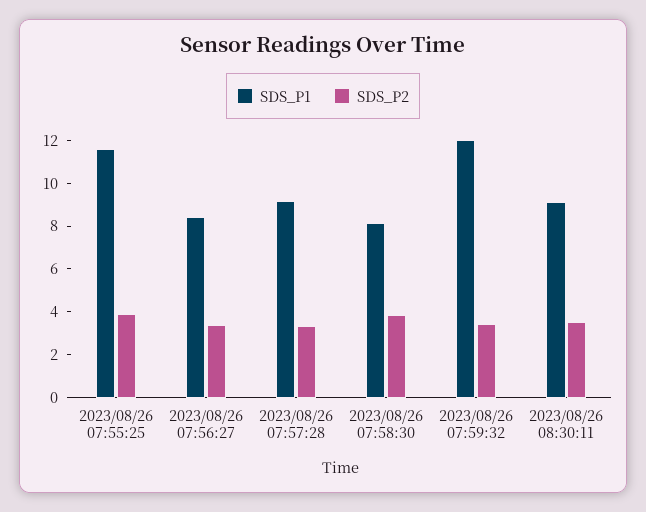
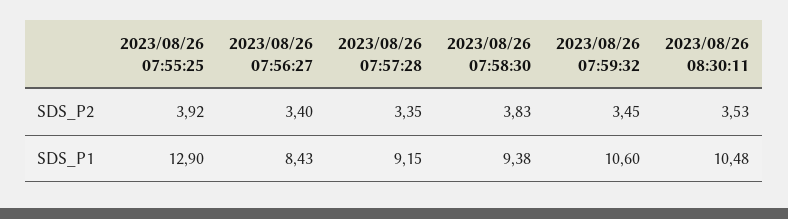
  {
    "SDS_P1": {
-     "2023/08/26 07:55:25": 11.5,
+     "2023/08/26 07:55:25": 12.9,
      "2023/08/26 07:56:27": 8.43,
      "2023/08/26 07:57:28": 9.15,
-     "2023/08/26 07:58:30": 8,
+     "2023/08/26 07:58:30": 9.38,
-     "2023/08/26 07:59:32": 12,
+     "2023/08/26 07:59:32": 10.6,
-     "2023/08/26 08:30:11": 9
+     "2023/08/26 08:30:11": 10.48
    },
    "SDS_P2": {
      "2023/08/26 07:55:25": 3.92,
      "2023/08/26 07:56:27": 3.4,
      "2023/08/26 07:57:28": 3.35,
      "2023/08/26 07:58:30": 3.83,
      "2023/08/26 07:59:32": 3.45,
      "2023/08/26 08:30:11": 3.53
    }
  }

